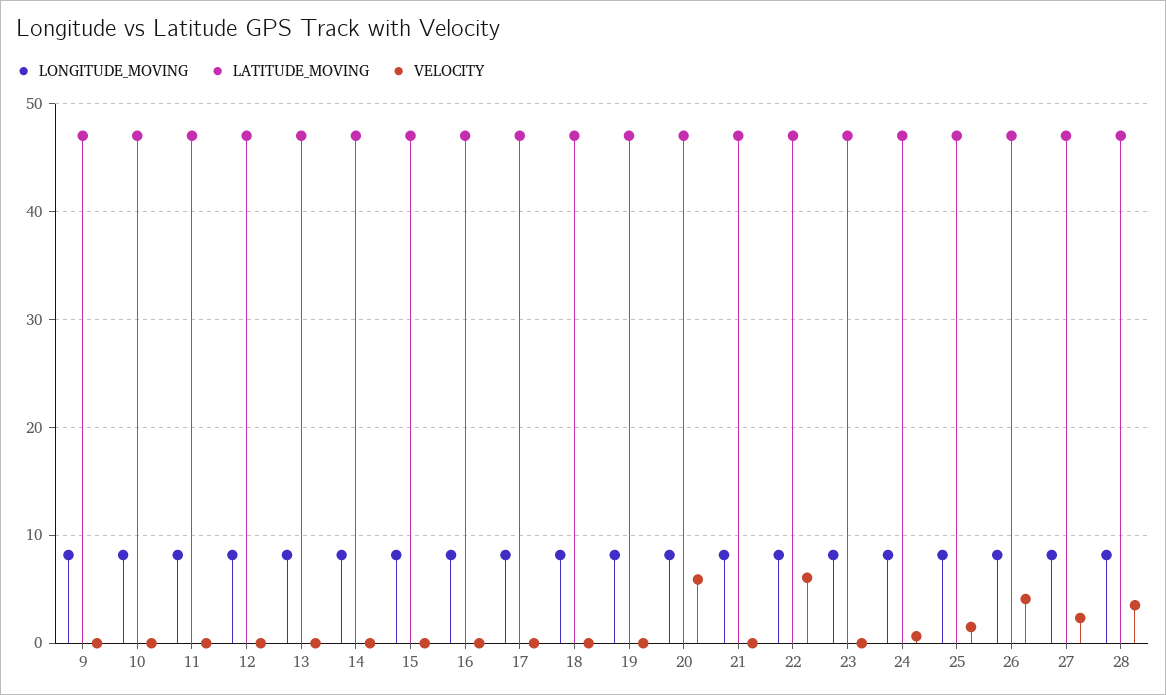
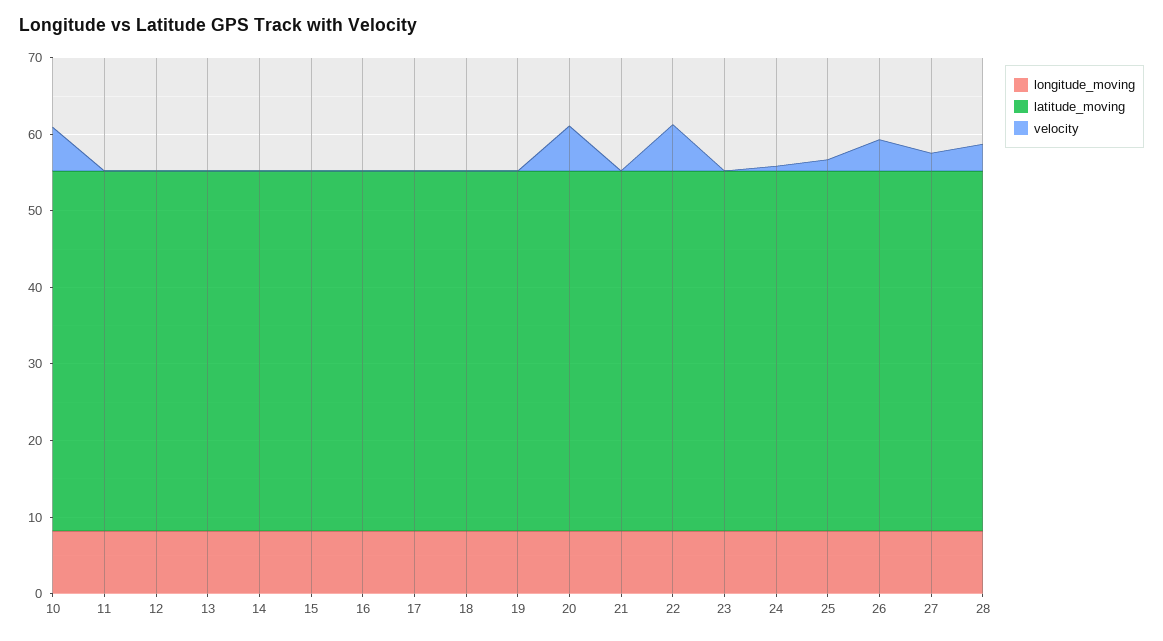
  {
    "LONGITUDE_MOVING": {
-     "9": 8,
      "10": 8,
      "11": 8,
      "12": 8,
      "13": 8,
      "14": 8,
      "15": 8,
      "16": 8,
      "17": 8,
      "18": 8,
      "19": 8,
      "20": 8,
      "21": 8,
      "22": 8,
      "23": 8,
      "24": 8,
      "25": 8,
      "26": 8,
      "27": 8,
      "28": 8
    },
    "LATITUDE_MOVING": {
-     "9": 47,
      "10": 47,
      "11": 47,
      "12": 47,
      "13": 47,
      "14": 47,
      "15": 47,
      "16": 47,
      "17": 47,
      "18": 47,
      "19": 47,
      "20": 47,
      "21": 47,
      "22": 47,
      "23": 47,
      "24": 47,
      "25": 47,
      "26": 47,
      "27": 47,
      "28": 47
    },
    "VELOCITY": {
-     "9": 0,
-     "10": 0,
+     "10": 6,
      "11": 0,
      "12": 0,
      "13": 0,
      "14": 0,
      "15": 0,
      "16": 0,
      "17": 0,
      "18": 0,
      "19": 0,
      "20": 6,
      "21": 0,
      "22": 6,
      "23": 0,
      "24": 1,
      "25": 1,
      "26": 4,
      "27": 2,
      "28": 4
    }
  }

